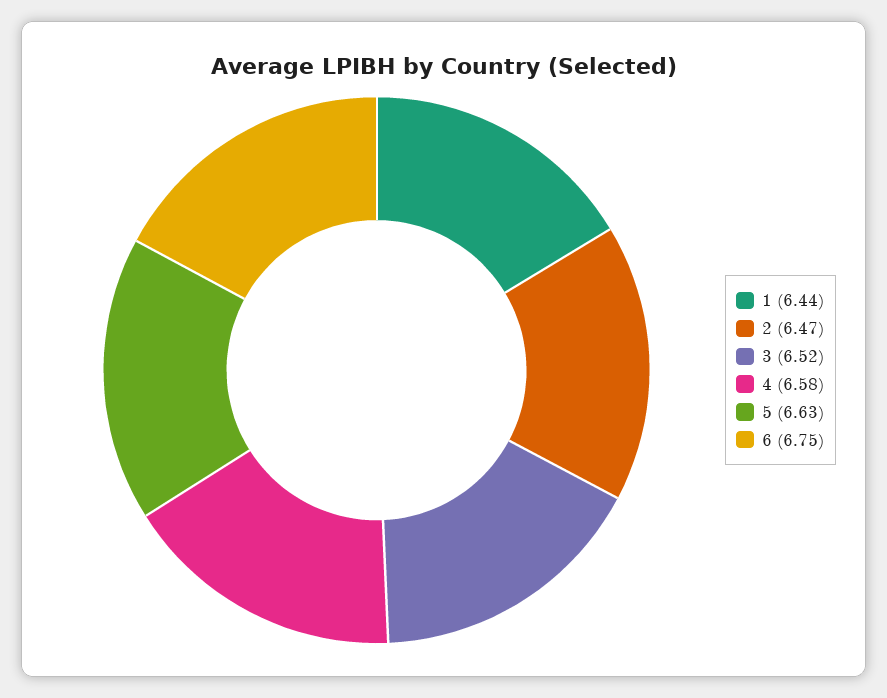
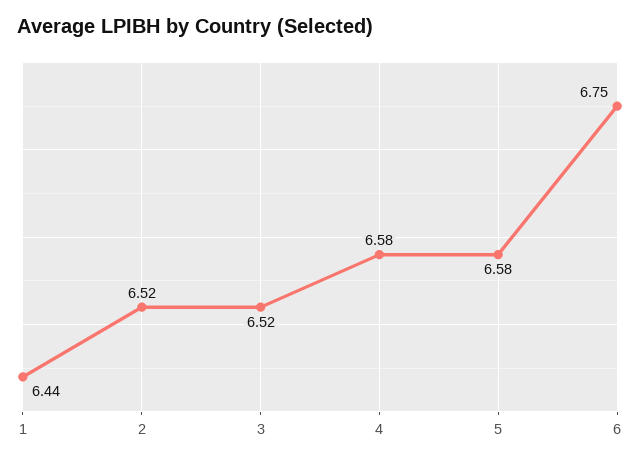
  {
    "1": 6.44,
-   "2": 6.47,
+   "2": 6.52,
    "3": 6.52,
    "4": 6.58,
-   "5": 6.63,
+   "5": 6.58,
    "6": 6.75
  }

